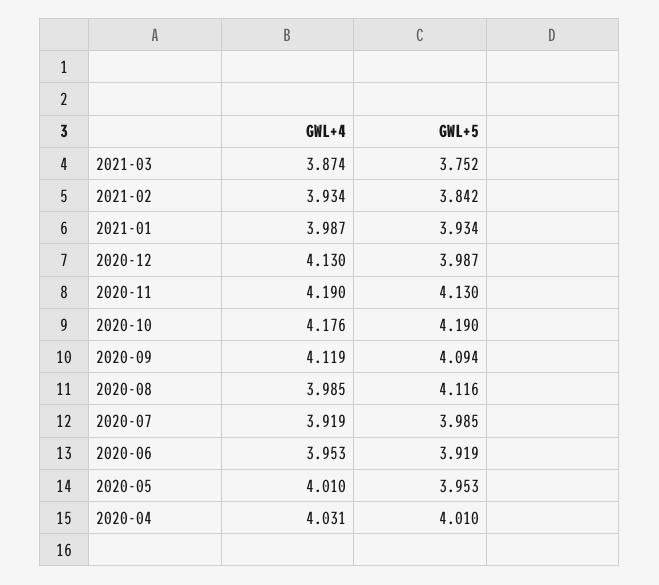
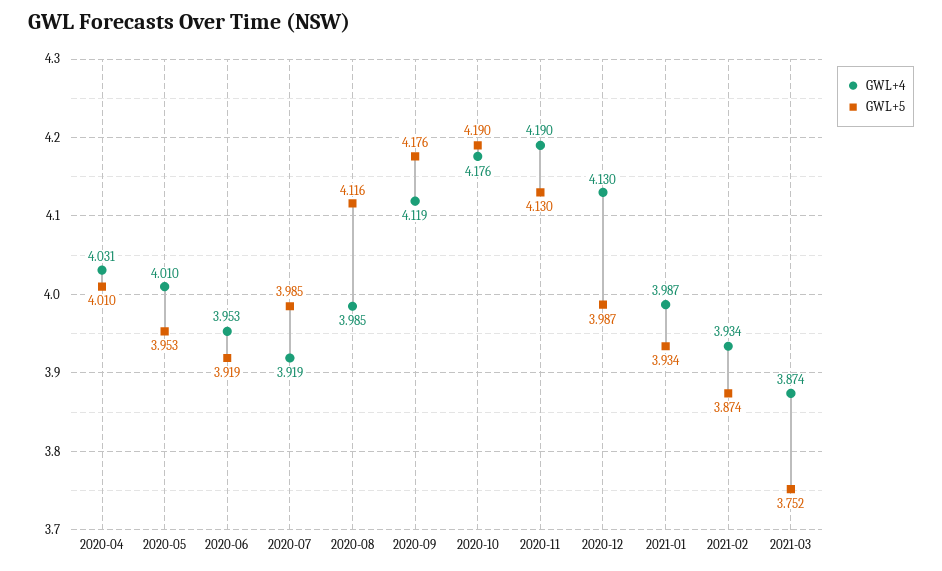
  {
    "GWL+4": {
      "2021-03": 3.874,
      "2021-02": 3.934,
      "2021-01": 3.987,
      "2020-12": 4.13,
      "2020-11": 4.19,
      "2020-10": 4.176,
      "2020-09": 4.119,
      "2020-08": 3.985,
      "2020-07": 3.919,
      "2020-06": 3.953,
      "2020-05": 4.01,
      "2020-04": 4.031
    },
    "GWL+5": {
      "2021-03": 3.752,
-     "2021-02": 3.842,
+     "2021-02": 3.874,
      "2021-01": 3.934,
      "2020-12": 3.987,
      "2020-11": 4.13,
      "2020-10": 4.19,
-     "2020-09": 4.094,
+     "2020-09": 4.176,
      "2020-08": 4.116,
      "2020-07": 3.985,
      "2020-06": 3.919,
      "2020-05": 3.953,
      "2020-04": 4.01
    }
  }

